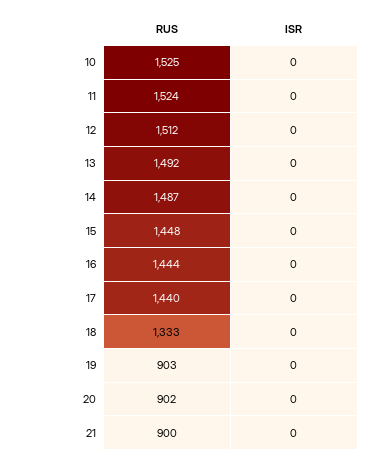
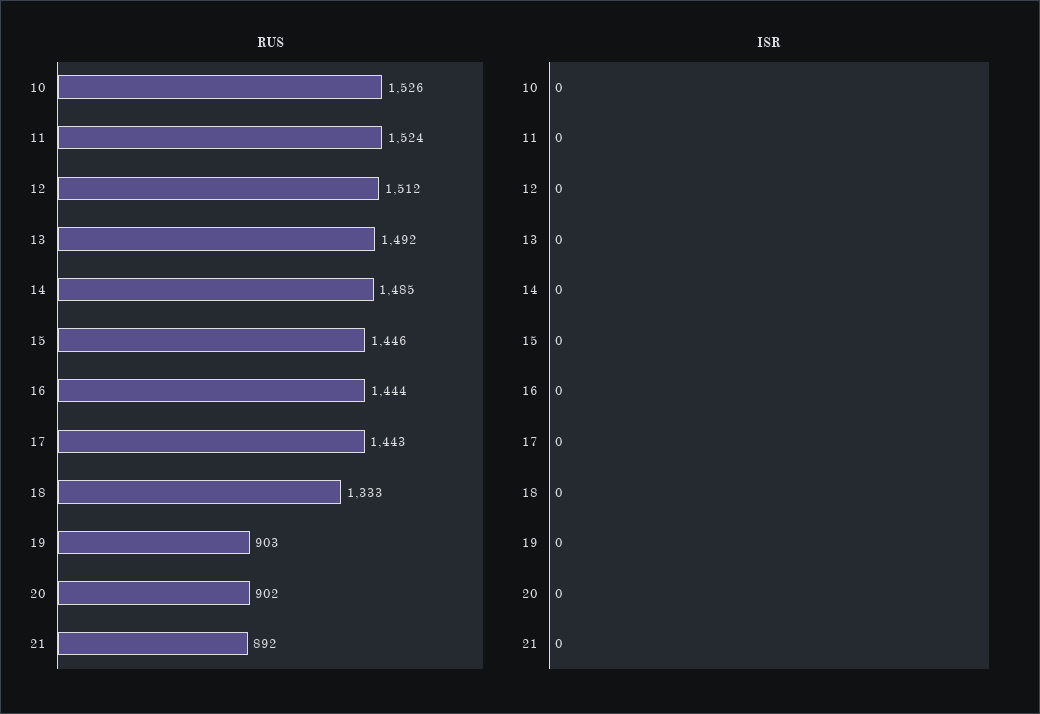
  {
    "RUS": {
-     "10": 1525,
+     "10": 1526,
      "11": 1524,
      "12": 1512,
      "13": 1492,
-     "14": 1487,
+     "14": 1485,
-     "15": 1448,
+     "15": 1446,
      "16": 1444,
-     "17": 1440,
+     "17": 1443,
      "18": 1333,
      "19": 903,
      "20": 902,
-     "21": 900
+     "21": 892
    },
    "ISR": {
      "10": 0,
      "11": 0,
      "12": 0,
      "13": 0,
      "14": 0,
      "15": 0,
      "16": 0,
      "17": 0,
      "18": 0,
      "19": 0,
      "20": 0,
      "21": 0
    }
  }

